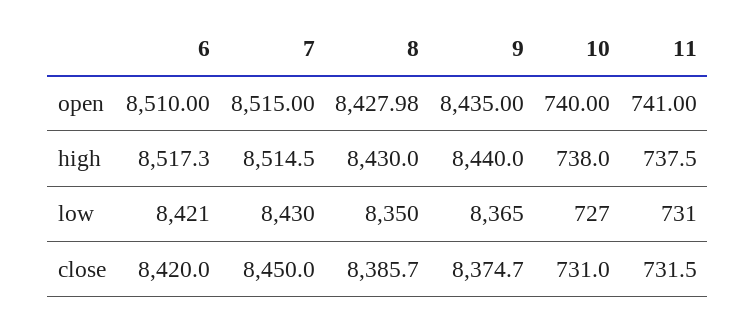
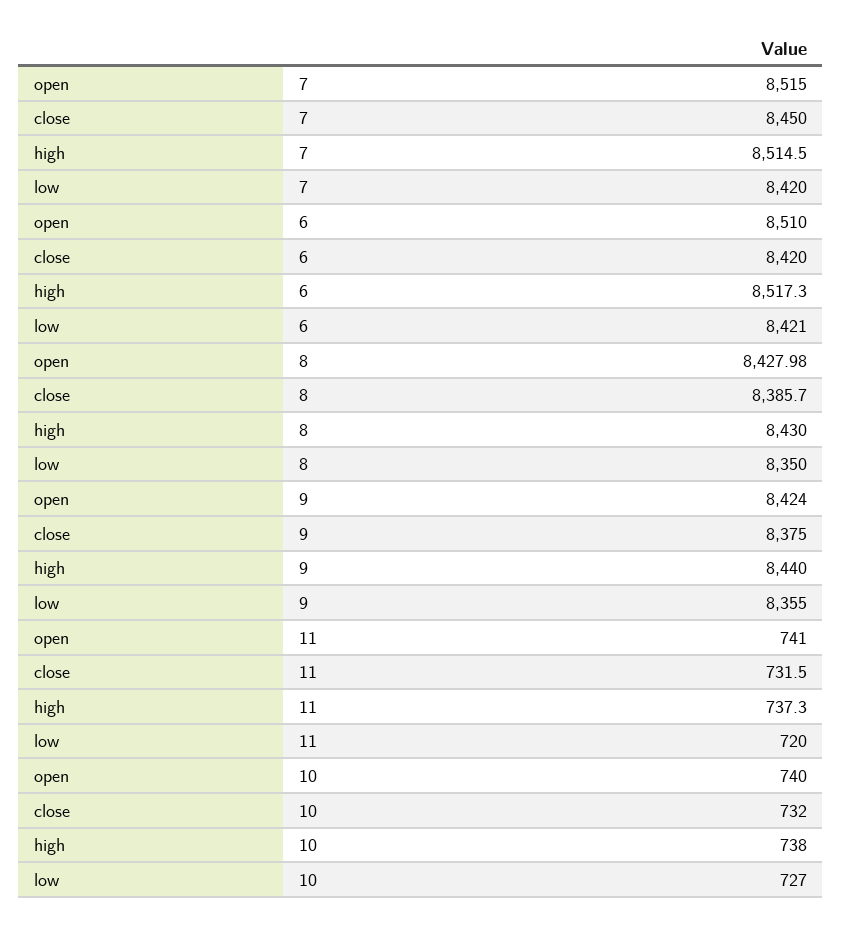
  {
    "6": {
      "open": 8510,
      "high": 8517.3,
      "low": 8421,
      "close": 8420
    },
    "7": {
      "open": 8515,
      "high": 8514.5,
-     "low": 8430,
+     "low": 8420,
      "close": 8450
    },
    "8": {
      "open": 8427.98,
      "high": 8430,
      "low": 8350,
      "close": 8385.7
    },
    "9": {
-     "open": 8435,
+     "open": 8424,
      "high": 8440,
-     "low": 8365,
+     "low": 8355,
-     "close": 8374.7
+     "close": 8375
    },
    "10": {
      "open": 740,
      "high": 738,
      "low": 727,
-     "close": 731
+     "close": 732
    },
    "11": {
      "open": 741,
-     "high": 737.5,
+     "high": 737.3,
-     "low": 731,
+     "low": 720,
      "close": 731.5
    }
  }

